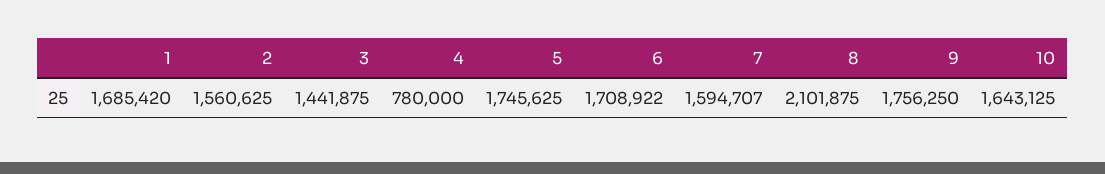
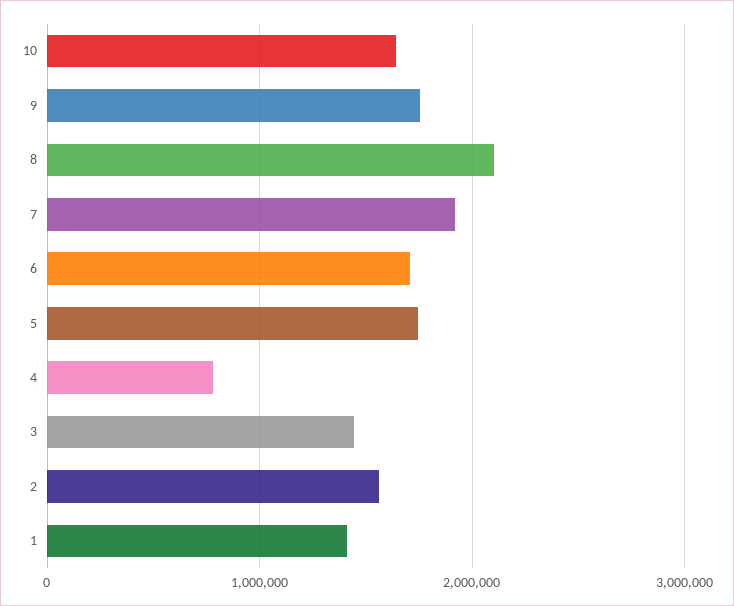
  {
-   "1": 1685420,
+   "1": 1400000,
    "2": 1560625,
    "3": 1441875,
    "4": 780000,
    "5": 1745625,
    "6": 1708922,
-   "7": 1594707,
+   "7": 1900000,
    "8": 2101875,
    "9": 1756250,
    "10": 1643125
  }

